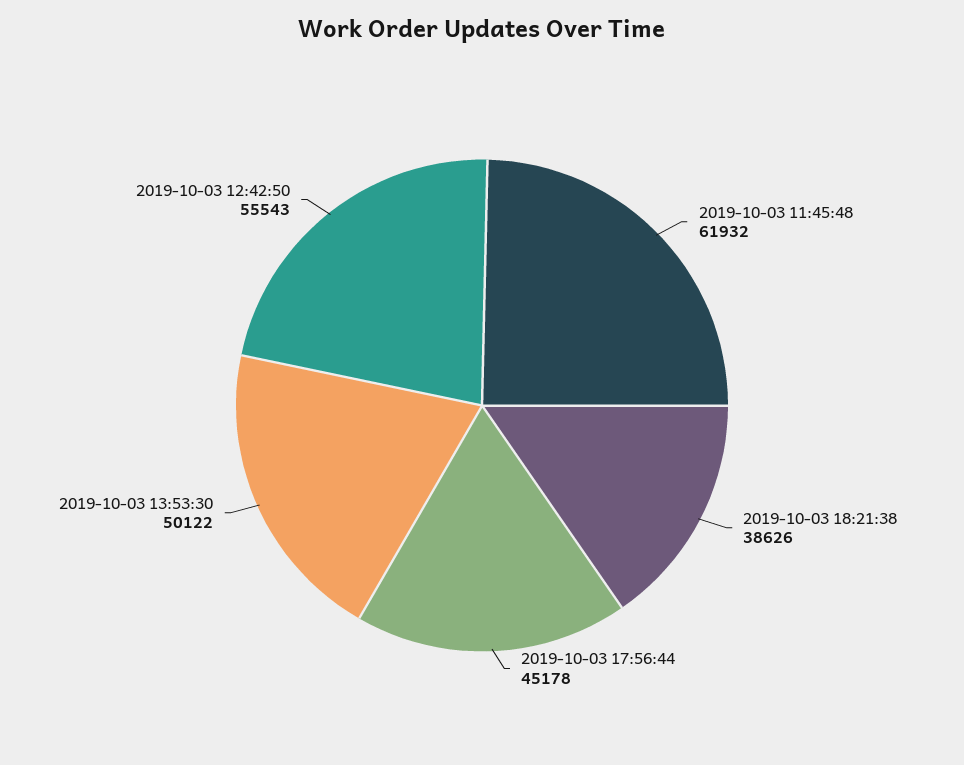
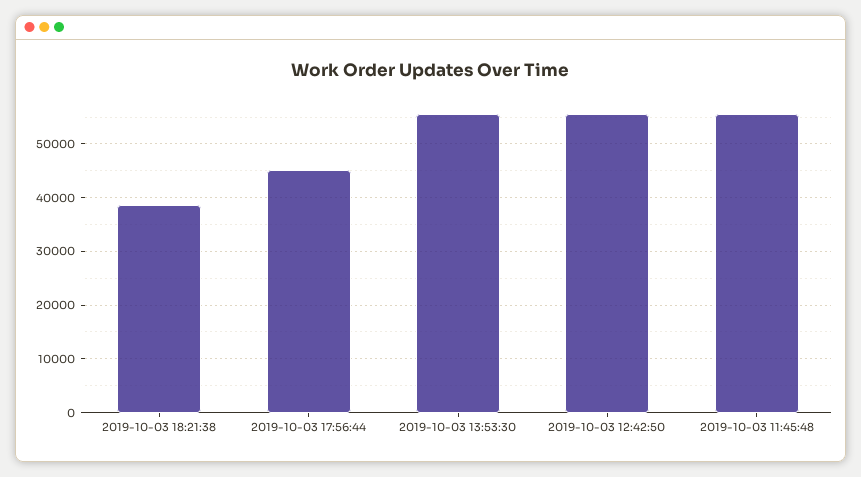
  {
-   "2019-10-03 11:45:48": 61932,
+   "2019-10-03 11:45:48": 56000,
    "2019-10-03 18:21:38": 38626,
    "2019-10-03 17:56:44": 45178,
-   "2019-10-03 13:53:30": 50122,
+   "2019-10-03 13:53:30": 56000,
    "2019-10-03 12:42:50": 55543
  }

